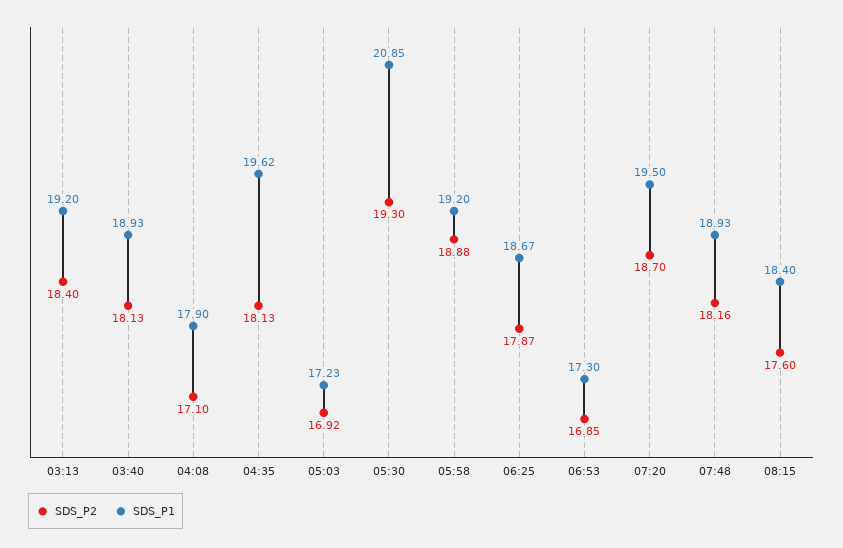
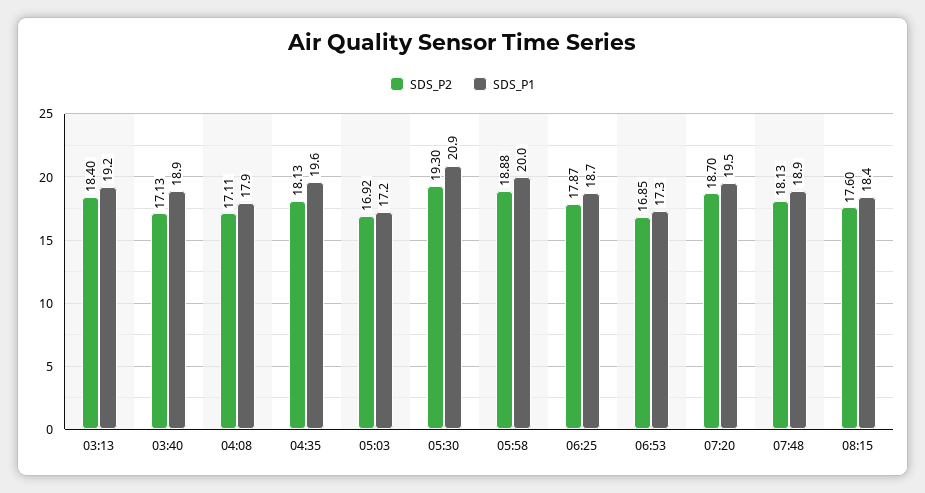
  {
    "SDS_P2": {
      "03:13": 18.4,
-     "03:40": 18.13,
+     "03:40": 17.13,
-     "04:08": 17.1,
+     "04:08": 17.11,
      "04:35": 18.13,
      "05:03": 16.92,
      "05:30": 19.3,
      "05:58": 18.88,
      "06:25": 17.87,
      "06:53": 16.85,
      "07:20": 18.7,
-     "07:48": 18.16,
+     "07:48": 18.13,
      "08:15": 17.6
    },
    "SDS_P1": {
      "03:13": 19.2,
      "03:40": 18.93,
      "04:08": 17.9,
      "04:35": 19.62,
      "05:03": 17.23,
      "05:30": 20.85,
-     "05:58": 19.2,
+     "05:58": 20,
      "06:25": 18.67,
      "06:53": 17.3,
      "07:20": 19.5,
      "07:48": 18.93,
      "08:15": 18.4
    }
  }

